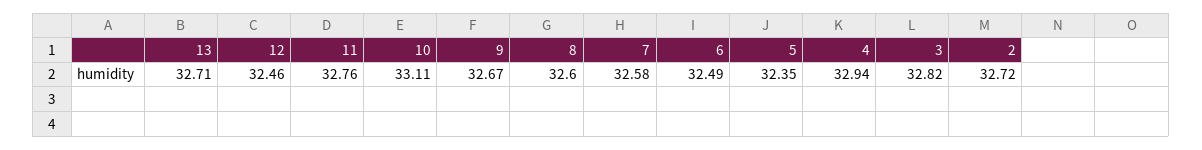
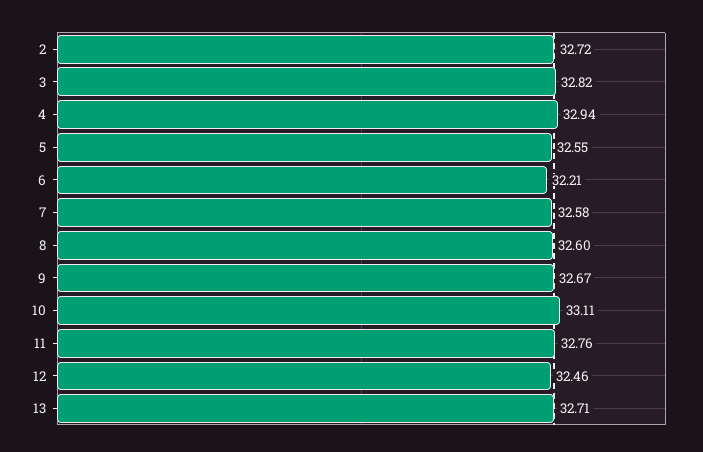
  {
    "13": 32.71,
    "12": 32.46,
    "11": 32.76,
    "10": 33.11,
    "9": 32.67,
    "8": 32.6,
    "7": 32.58,
-   "6": 32.49,
+   "6": 32.21,
-   "5": 32.35,
+   "5": 32.55,
    "4": 32.94,
    "3": 32.82,
    "2": 32.72
  }

